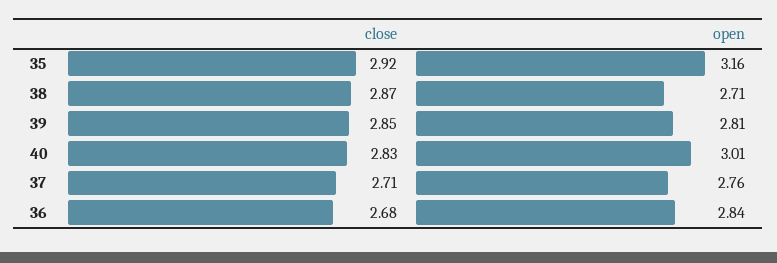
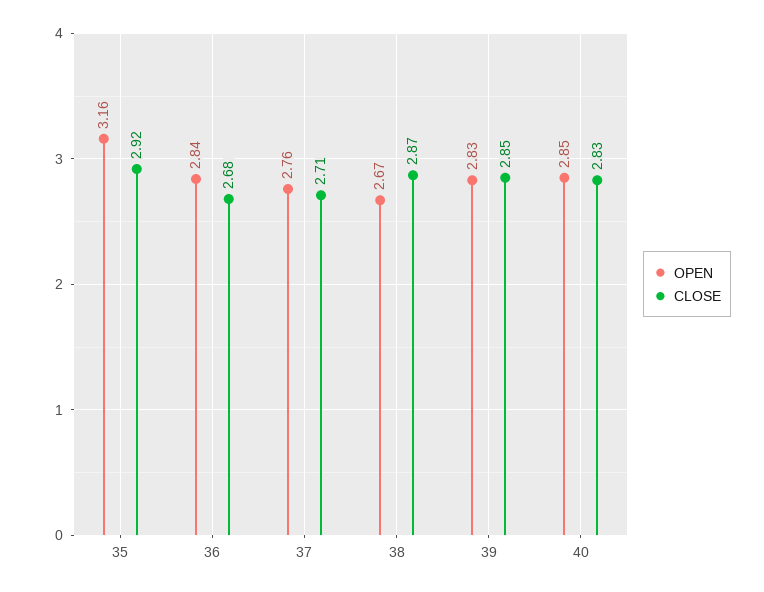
  {
    "close": {
      "35": 2.92,
      "38": 2.87,
      "39": 2.85,
      "40": 2.83,
      "37": 2.71,
      "36": 2.68
    },
    "open": {
      "35": 3.16,
-     "38": 2.71,
+     "38": 2.67,
-     "39": 2.81,
+     "39": 2.83,
-     "40": 3.01,
+     "40": 2.85,
      "37": 2.76,
      "36": 2.84
    }
  }

